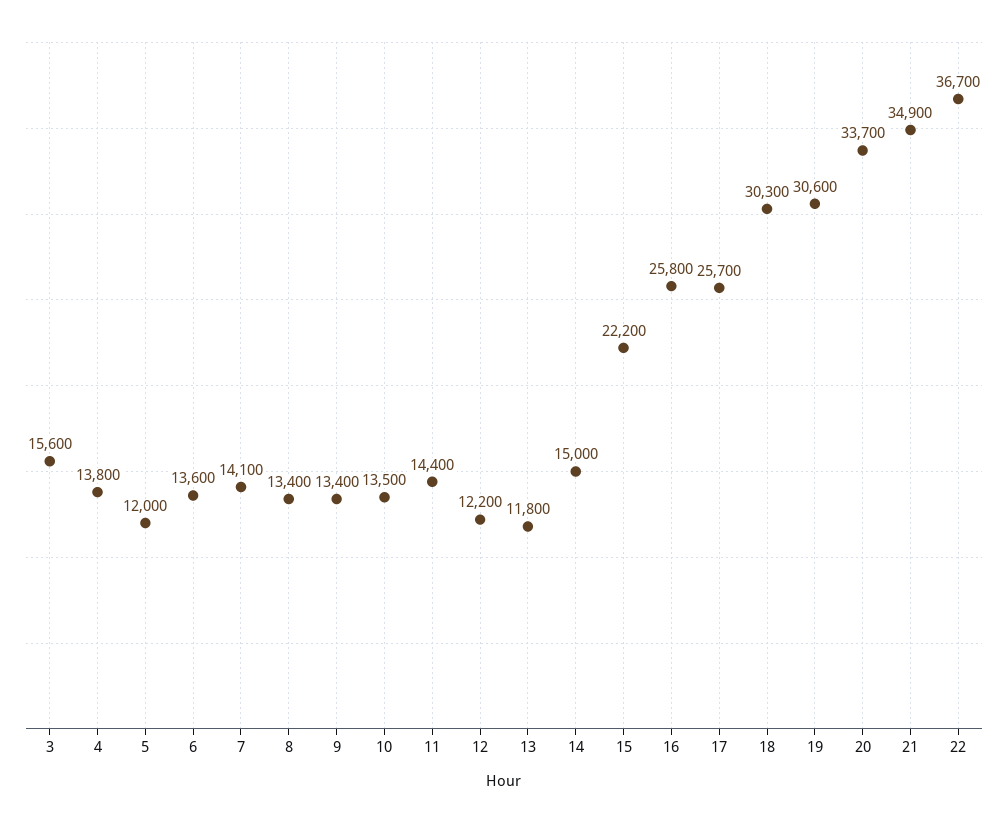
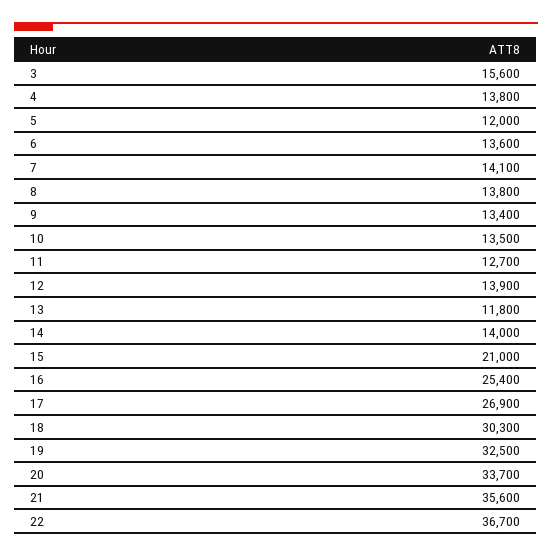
  {
    "3": 15600,
    "4": 13800,
    "5": 12000,
    "6": 13600,
    "7": 14100,
-   "8": 13400,
+   "8": 13800,
    "9": 13400,
    "10": 13500,
-   "11": 14400,
+   "11": 12700,
-   "12": 12200,
+   "12": 13900,
    "13": 11800,
-   "14": 15000,
+   "14": 14000,
-   "15": 22200,
+   "15": 21000,
-   "16": 25800,
+   "16": 25400,
-   "17": 25700,
+   "17": 26900,
    "18": 30300,
-   "19": 30600,
+   "19": 32500,
    "20": 33700,
-   "21": 34900,
+   "21": 35600,
    "22": 36700
  }

